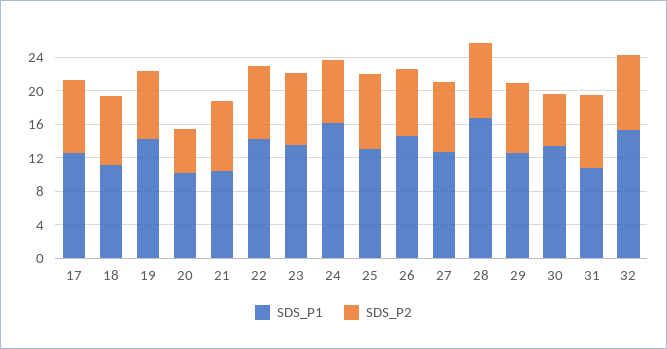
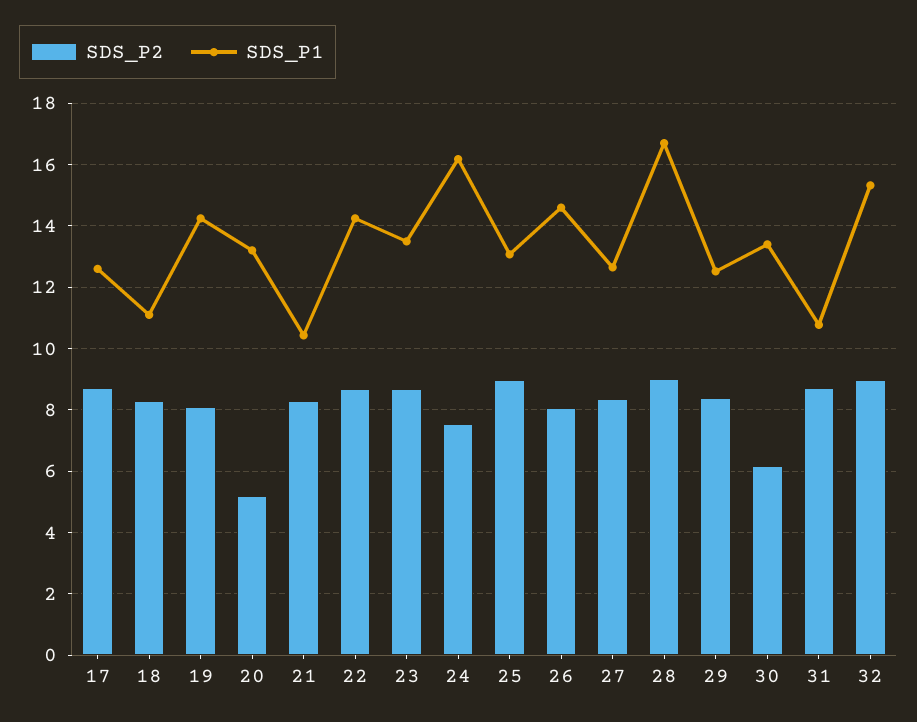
  {
    "SDS_P1": {
      "17": 12.6,
      "18": 11.2,
      "19": 14.2,
-     "20": 10,
+     "20": 13.2,
      "21": 10.4,
      "22": 14.2,
      "23": 13.6,
      "24": 16.2,
      "25": 13,
      "26": 14.6,
      "27": 12.6,
      "28": 16.8,
      "29": 12.6,
      "30": 13.4,
      "31": 10.8,
      "32": 15.4
    },
    "SDS_P2": {
      "17": 8.8,
      "18": 8.4,
      "19": 8.2,
      "20": 5.2,
      "21": 8.4,
      "22": 8.6,
      "23": 8.6,
      "24": 7.6,
      "25": 9,
      "26": 8,
      "27": 8.4,
      "28": 9,
      "29": 8.4,
      "30": 6.2,
      "31": 8.8,
      "32": 9
    }
  }

